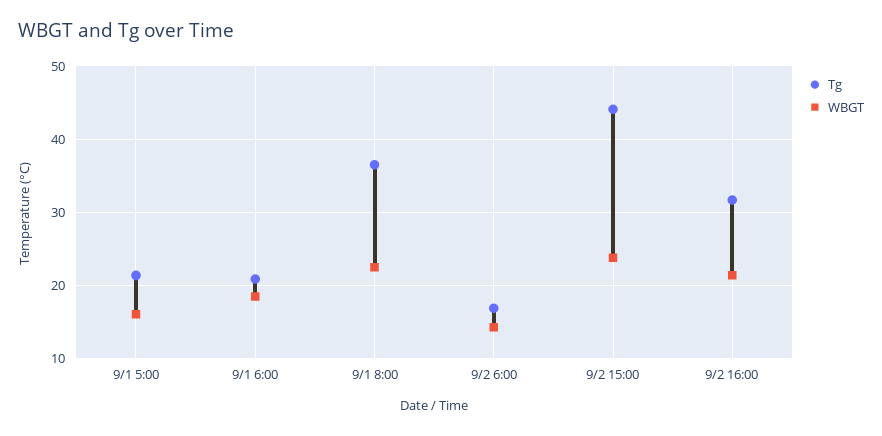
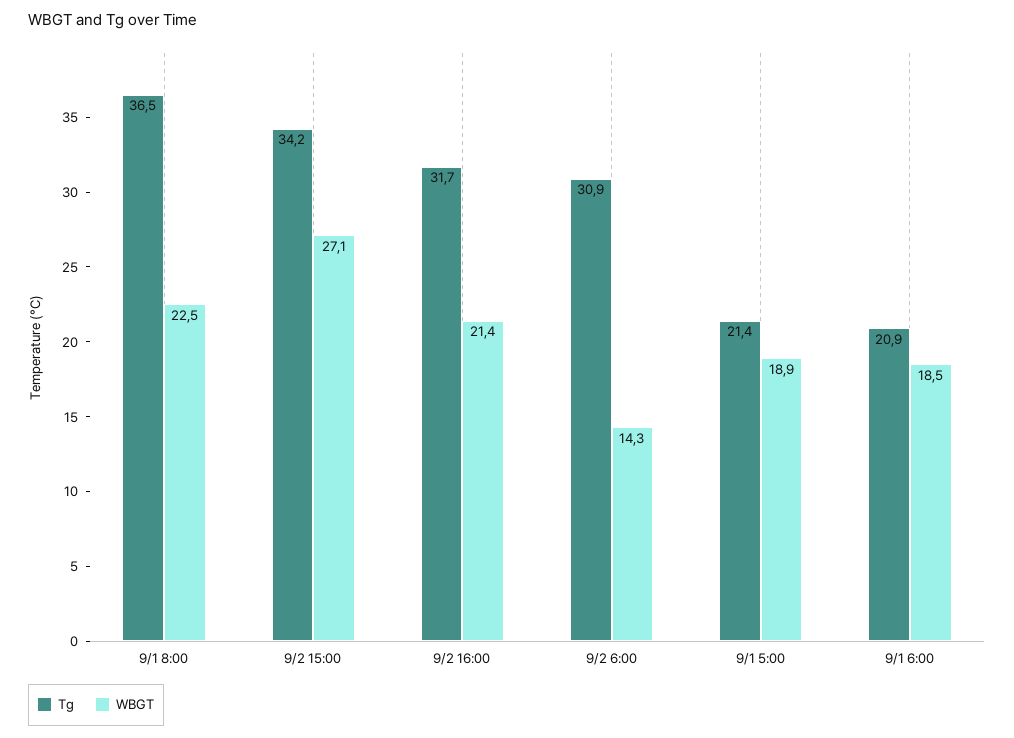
  {
    "Tg": {
      "9/1 5:00": 21.4,
      "9/1 6:00": 20.9,
      "9/1 8:00": 36.5,
-     "9/2 6:00": 17,
+     "9/2 6:00": 30.9,
-     "9/2 15:00": 44,
+     "9/2 15:00": 34.2,
      "9/2 16:00": 31.7
    },
    "WBGT": {
-     "9/1 5:00": 16,
+     "9/1 5:00": 18.9,
      "9/1 6:00": 18.5,
      "9/1 8:00": 22.5,
      "9/2 6:00": 14.3,
-     "9/2 15:00": 24,
+     "9/2 15:00": 27.1,
      "9/2 16:00": 21.4
    }
  }

